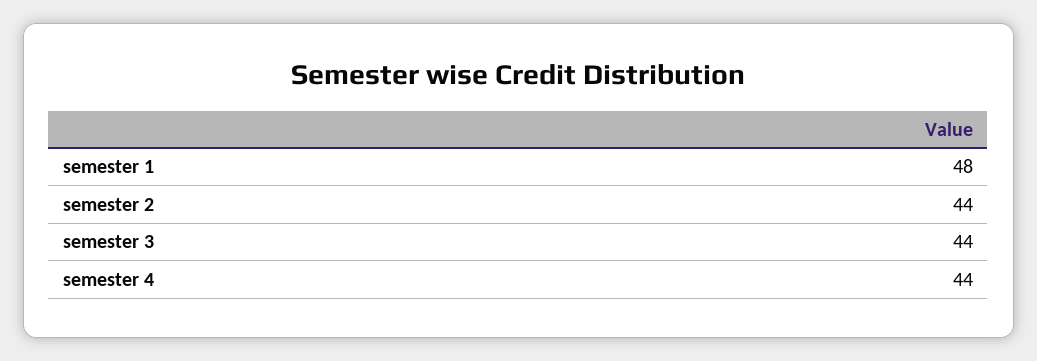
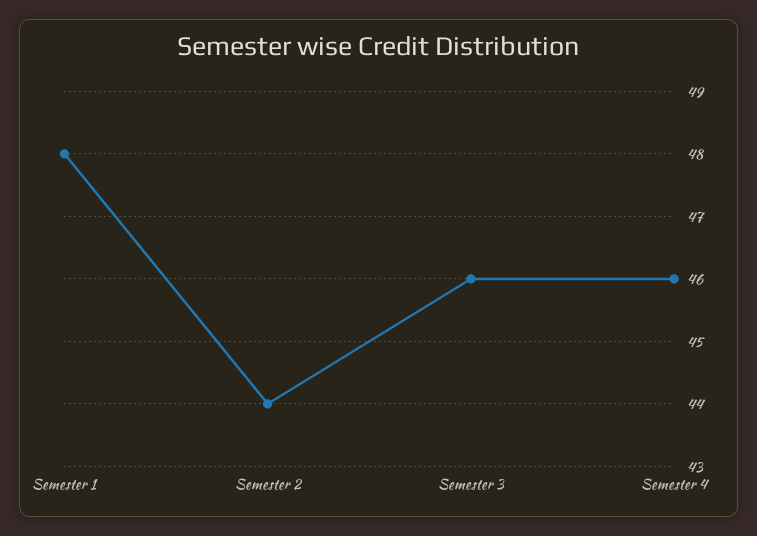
  {
    "semester 1": 48,
    "semester 2": 44,
-   "semester 3": 44,
+   "semester 3": 46,
-   "semester 4": 44
+   "semester 4": 46
  }

